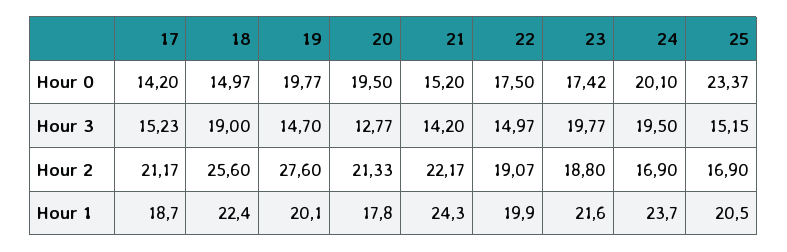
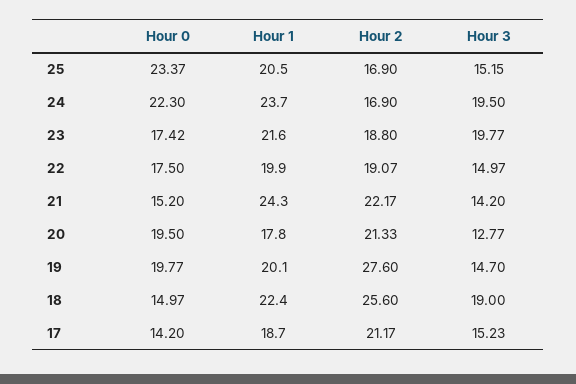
  {
    "17": {
      "Hour 0": 14.2,
      "Hour 3": 15.23,
      "Hour 2": 21.17,
      "Hour 1": 18.7
    },
    "18": {
      "Hour 0": 14.97,
      "Hour 3": 19,
      "Hour 2": 25.6,
      "Hour 1": 22.4
    },
    "19": {
      "Hour 0": 19.77,
      "Hour 3": 14.7,
      "Hour 2": 27.6,
      "Hour 1": 20.1
    },
    "20": {
      "Hour 0": 19.5,
      "Hour 3": 12.77,
      "Hour 2": 21.33,
      "Hour 1": 17.8
    },
    "21": {
      "Hour 0": 15.2,
      "Hour 3": 14.2,
      "Hour 2": 22.17,
      "Hour 1": 24.3
    },
    "22": {
      "Hour 0": 17.5,
      "Hour 3": 14.97,
      "Hour 2": 19.07,
      "Hour 1": 19.9
    },
    "23": {
      "Hour 0": 17.42,
      "Hour 3": 19.77,
      "Hour 2": 18.8,
      "Hour 1": 21.6
    },
    "24": {
-     "Hour 0": 20.1,
+     "Hour 0": 22.3,
      "Hour 3": 19.5,
      "Hour 2": 16.9,
      "Hour 1": 23.7
    },
    "25": {
      "Hour 0": 23.37,
      "Hour 3": 15.15,
      "Hour 2": 16.9,
      "Hour 1": 20.5
    }
  }

